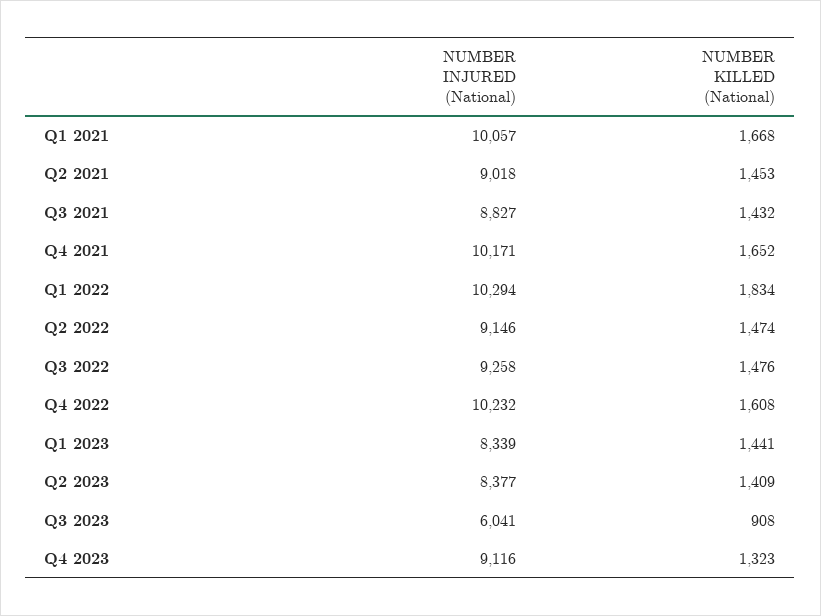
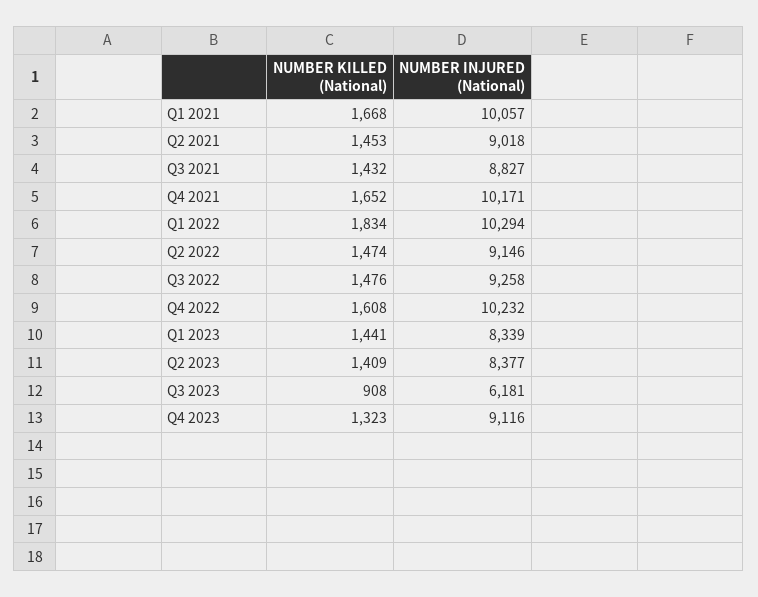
  {
    "NUMBER INJURED (National)": {
      "Q1 2021": 10057,
      "Q2 2021": 9018,
      "Q3 2021": 8827,
      "Q4 2021": 10171,
      "Q1 2022": 10294,
      "Q2 2022": 9146,
      "Q3 2022": 9258,
      "Q4 2022": 10232,
      "Q1 2023": 8339,
      "Q2 2023": 8377,
-     "Q3 2023": 6041,
+     "Q3 2023": 6181,
      "Q4 2023": 9116
    },
    "NUMBER KILLED (National)": {
      "Q1 2021": 1668,
      "Q2 2021": 1453,
      "Q3 2021": 1432,
      "Q4 2021": 1652,
      "Q1 2022": 1834,
      "Q2 2022": 1474,
      "Q3 2022": 1476,
      "Q4 2022": 1608,
      "Q1 2023": 1441,
      "Q2 2023": 1409,
      "Q3 2023": 908,
      "Q4 2023": 1323
    }
  }

